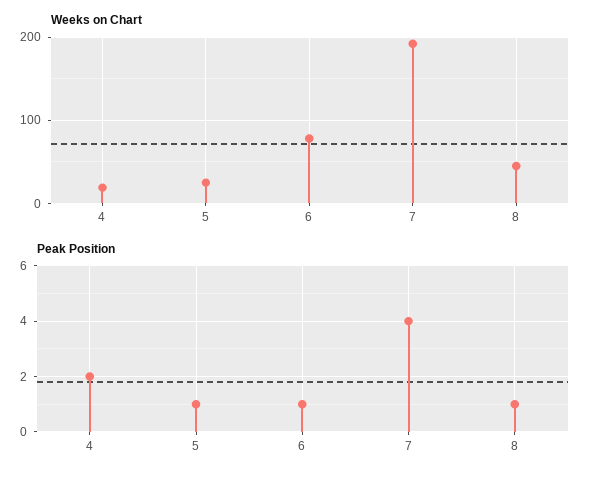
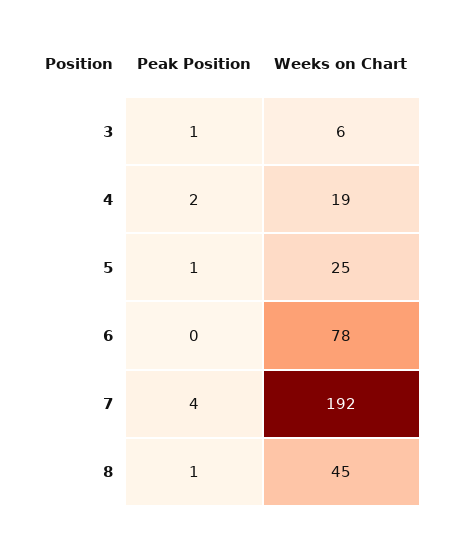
  {
    "Weeks on Chart": {
      "4": 19,
      "5": 25,
      "6": 78,
      "7": 192,
-     "8": 45
+     "8": 45,
+     "3": 6
    },
    "Peak Position": {
      "4": 2,
      "5": 1,
-     "6": 1,
+     "6": 0,
      "7": 4,
-     "8": 1
+     "8": 1,
+     "3": 1
    }
  }

